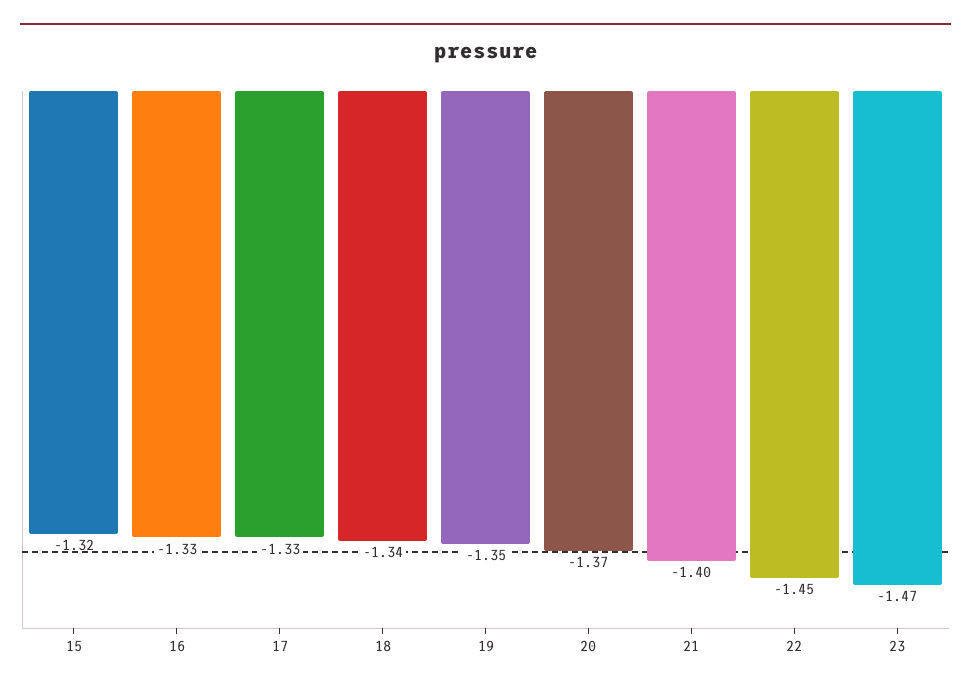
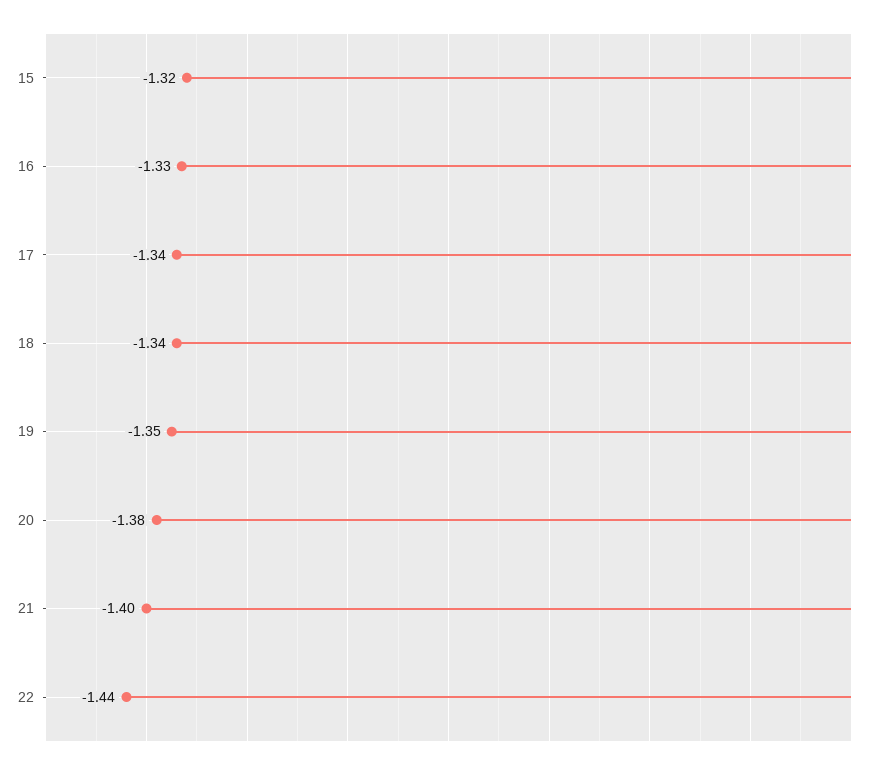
  {
    "15": -1.32,
    "16": -1.33,
-   "17": -1.33,
+   "17": -1.34,
    "18": -1.34,
    "19": -1.35,
-   "20": -1.37,
+   "20": -1.38,
    "21": -1.4,
-   "22": -1.45,
+   "22": -1.44
-   "23": -1.47
  }

